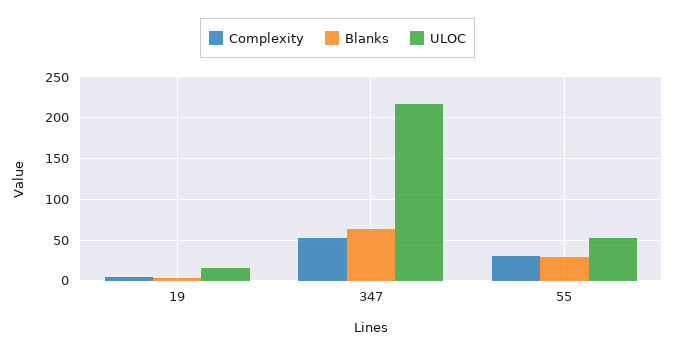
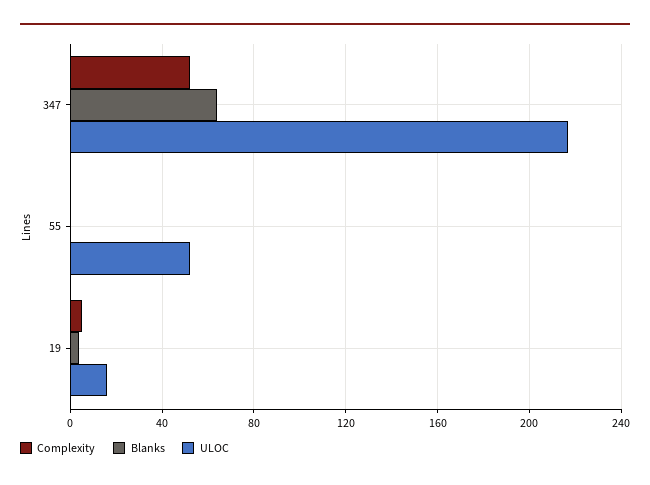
  {
    "Complexity": {
      "19": 5,
      "347": 50,
-     "55": 30
+     "55": 0
    },
    "Blanks": {
      "19": 5,
      "347": 65,
-     "55": 30
+     "55": 0
    },
    "ULOC": {
      "19": 15,
      "347": 215,
      "55": 50
    }
  }

